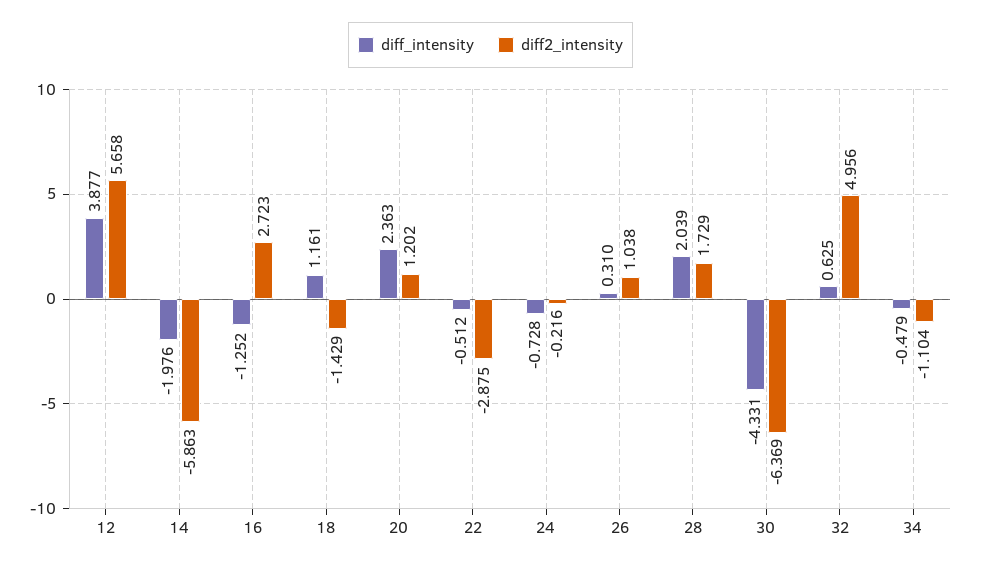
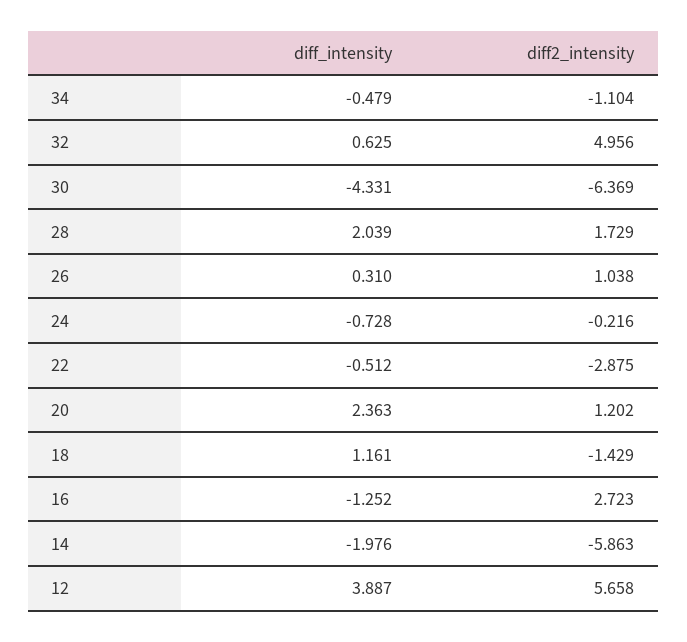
  {
    "diff_intensity": {
-     "12": 3.877,
+     "12": 3.887,
      "14": -1.976,
      "16": -1.252,
      "18": 1.161,
      "20": 2.363,
      "22": -0.512,
      "24": -0.728,
      "26": 0.31,
      "28": 2.039,
      "30": -4.331,
      "32": 0.625,
      "34": -0.479
    },
    "diff2_intensity": {
      "12": 5.658,
      "14": -5.863,
      "16": 2.723,
      "18": -1.429,
      "20": 1.202,
      "22": -2.875,
      "24": -0.216,
      "26": 1.038,
      "28": 1.729,
      "30": -6.369,
      "32": 4.956,
      "34": -1.104
    }
  }

